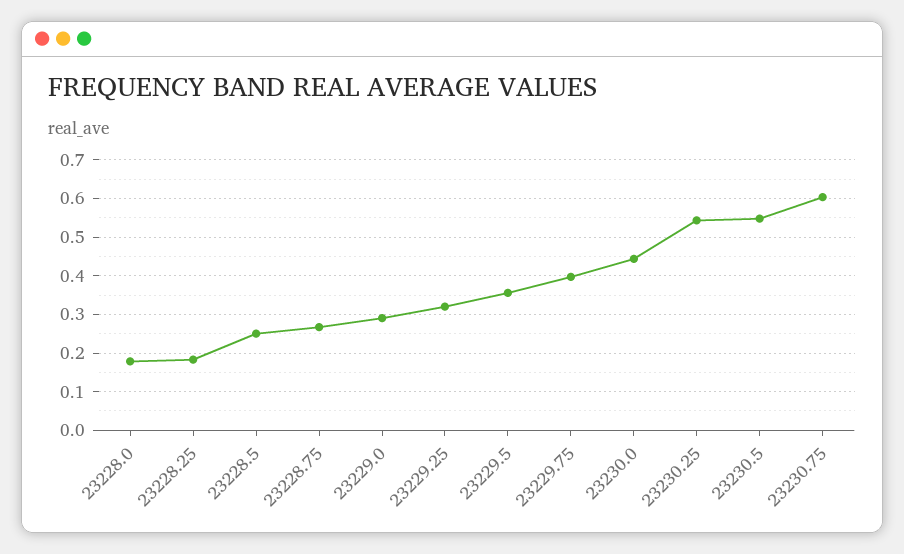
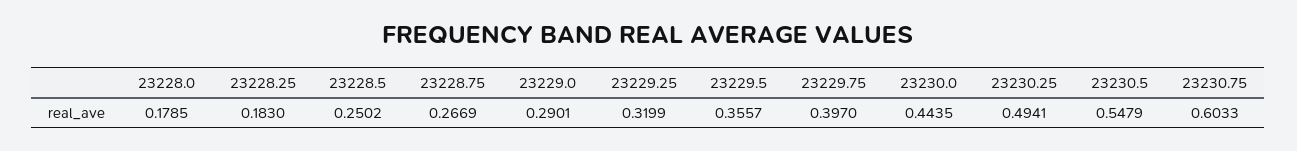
  {
    "23228.0": 0.1785,
    "23228.25": 0.183,
    "23228.5": 0.2502,
    "23228.75": 0.2669,
    "23229.0": 0.2901,
    "23229.25": 0.3199,
    "23229.5": 0.3557,
    "23229.75": 0.397,
    "23230.0": 0.4435,
-   "23230.25": 0.54,
+   "23230.25": 0.4941,
    "23230.5": 0.5479,
    "23230.75": 0.6033
  }

